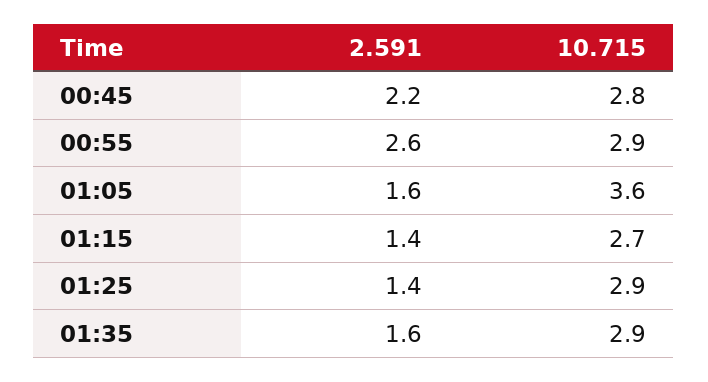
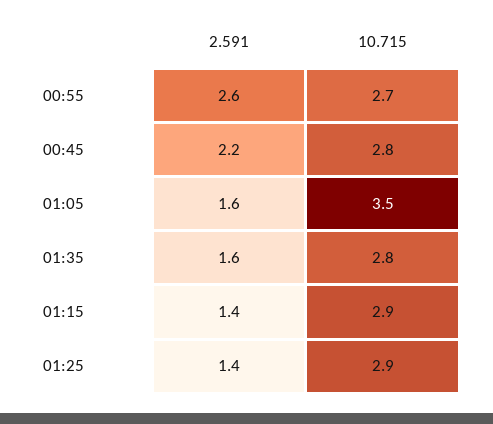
  {
    "2.591": {
      "00:45": 2.2,
      "00:55": 2.6,
      "01:05": 1.6,
      "01:15": 1.4,
      "01:25": 1.4,
      "01:35": 1.6
    },
    "10.715": {
      "00:45": 2.8,
-     "00:55": 2.9,
+     "00:55": 2.7,
-     "01:05": 3.6,
+     "01:05": 3.5,
-     "01:15": 2.7,
+     "01:15": 2.9,
      "01:25": 2.9,
-     "01:35": 2.9
+     "01:35": 2.8
    }
  }

